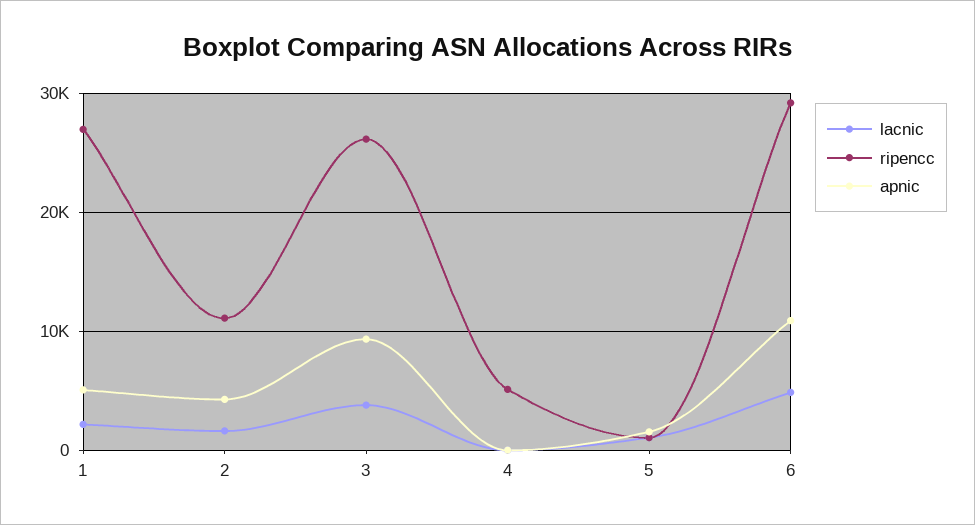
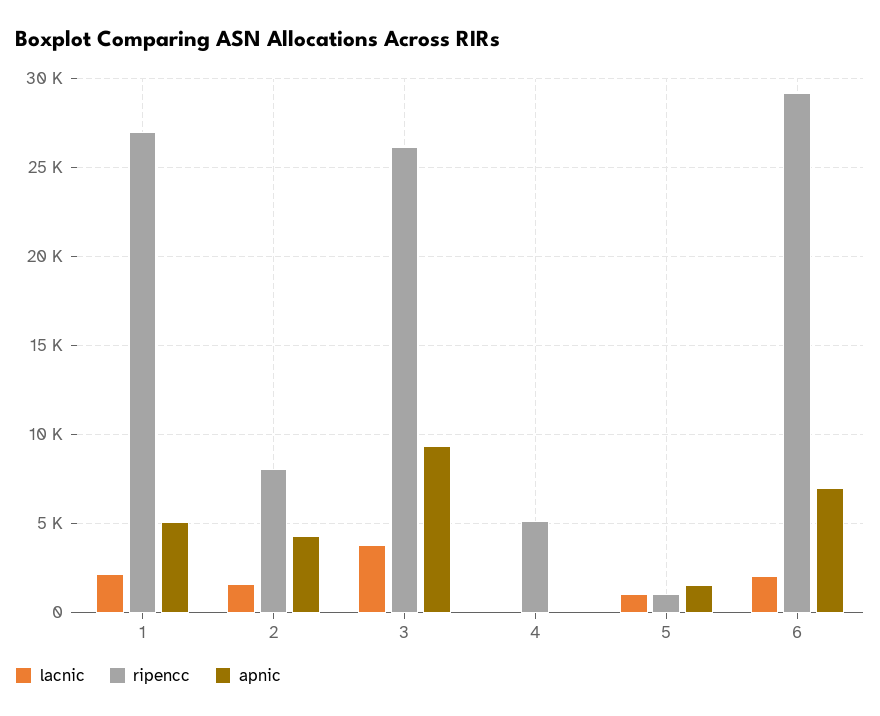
  {
    "lacnic": {
      "1": 2000,
      "2": 1500,
      "3": 4000,
      "4": 0,
      "5": 1000,
-     "6": 5000
+     "6": 2000
    },
    "ripencc": {
      "1": 27000,
-     "2": 11000,
+     "2": 8000,
      "3": 26000,
      "4": 5000,
      "5": 1000,
      "6": 29000
    },
    "apnic": {
      "1": 5000,
      "2": 4500,
      "3": 9500,
      "4": 0,
      "5": 1500,
-     "6": 11000
+     "6": 7000
    }
  }

